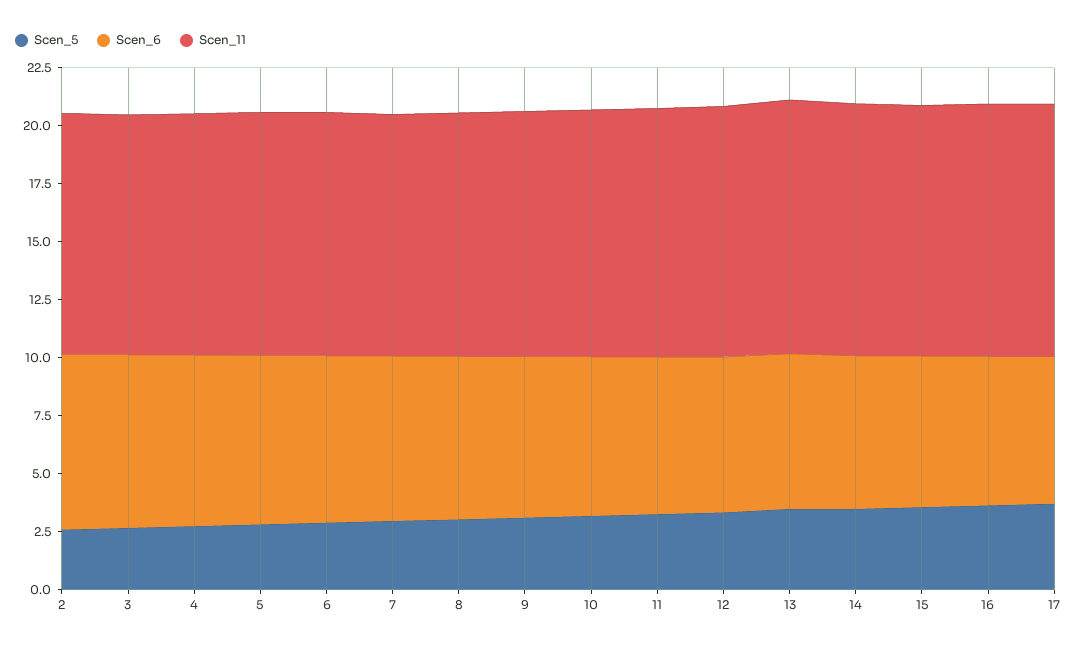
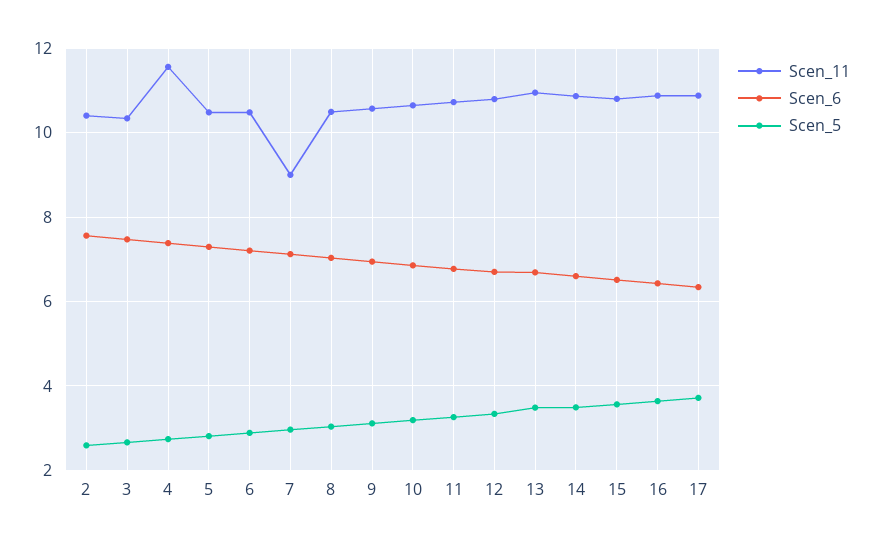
  {
    "Scen_5": {
      "2": 2.6,
      "3": 2.6,
      "4": 2.8,
      "5": 2.8,
      "6": 2.8,
      "7": 3,
      "8": 3,
      "9": 3.2,
      "10": 3.2,
      "11": 3.2,
      "12": 3.4,
      "13": 3.4,
      "14": 3.4,
      "15": 3.6,
      "16": 3.6,
      "17": 3.8
    },
    "Scen_6": {
      "2": 7.6,
      "3": 7.4,
      "4": 7.4,
      "5": 7.2,
      "6": 7.2,
      "7": 7.2,
      "8": 7,
      "9": 7,
      "10": 6.8,
      "11": 6.8,
      "12": 6.8,
      "13": 6.6,
      "14": 6.6,
      "15": 6.6,
      "16": 6.4,
      "17": 6.4
    },
    "Scen_11": {
      "2": 10.4,
      "3": 10.4,
-     "4": 10.5,
+     "4": 11.6,
      "5": 10.4,
      "6": 10.4,
-     "7": 10.5,
+     "7": 9,
      "8": 10.4,
      "9": 10.6,
      "10": 10.6,
      "11": 10.8,
      "12": 10.8,
      "13": 11,
      "14": 10.8,
      "15": 10.8,
      "16": 10.8,
      "17": 10.8
    }
  }

